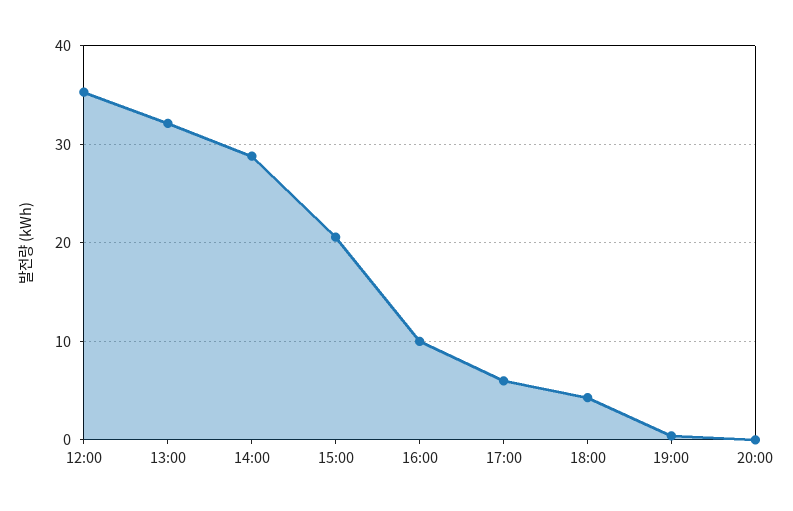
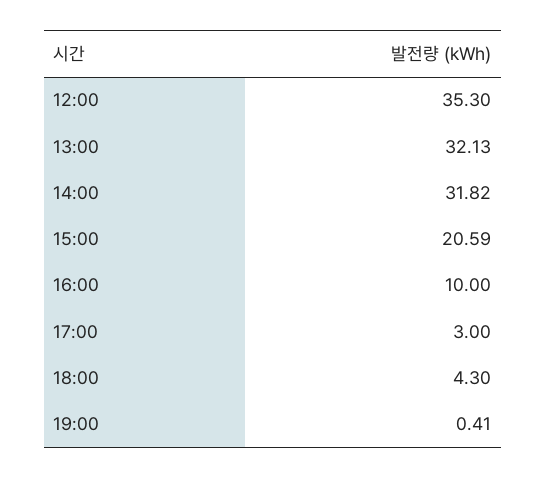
  {
    "12:00": 35.3,
    "13:00": 32.13,
-   "14:00": 29,
+   "14:00": 31.82,
    "15:00": 20.59,
    "16:00": 10,
-   "17:00": 6,
+   "17:00": 3,
    "18:00": 4.3,
-   "19:00": 0.41,
+   "19:00": 0.41
-   "20:00": 0
  }

